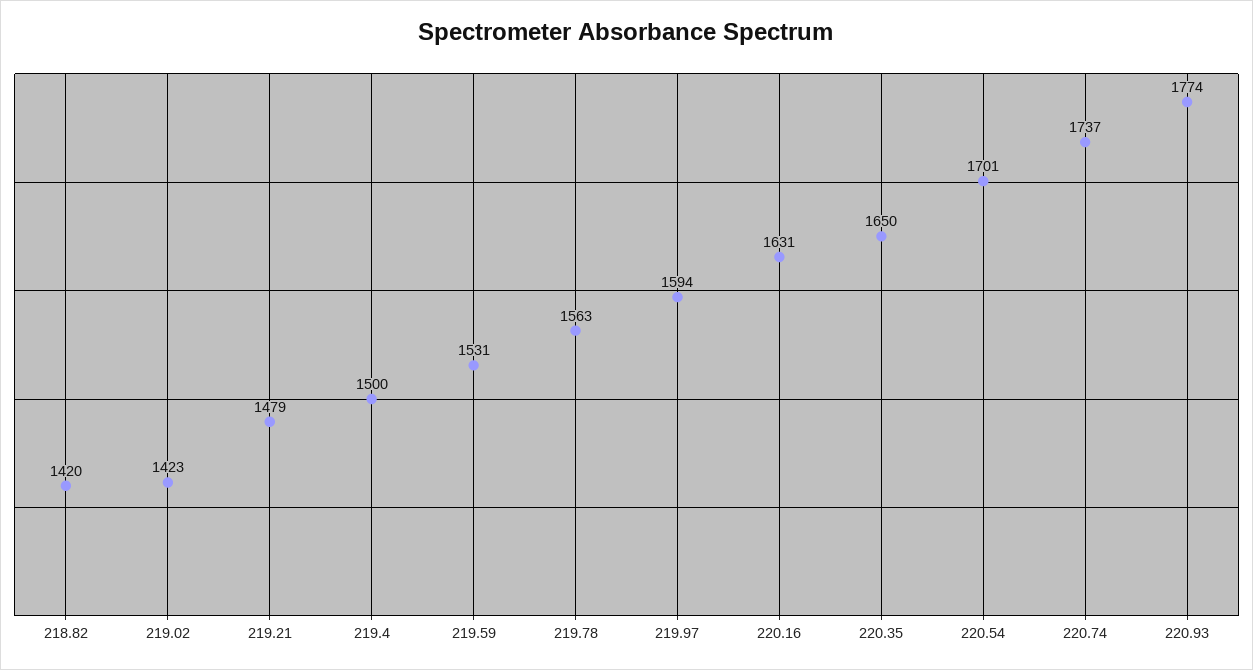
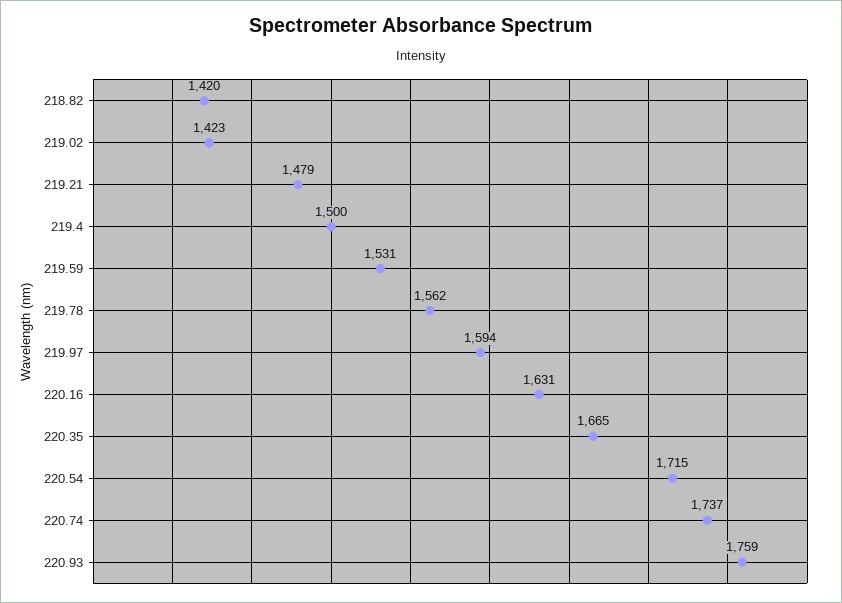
  {
    "218.82": 1420,
    "219.02": 1423,
    "219.21": 1479,
    "219.4": 1500,
    "219.59": 1531,
-   "219.78": 1563,
+   "219.78": 1562,
    "219.97": 1594,
    "220.16": 1631,
-   "220.35": 1650,
+   "220.35": 1665,
-   "220.54": 1701,
+   "220.54": 1715,
    "220.74": 1737,
-   "220.93": 1774
+   "220.93": 1759
  }

